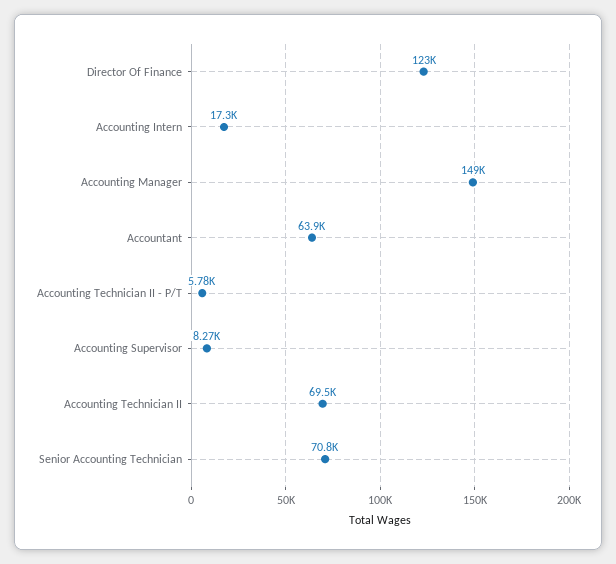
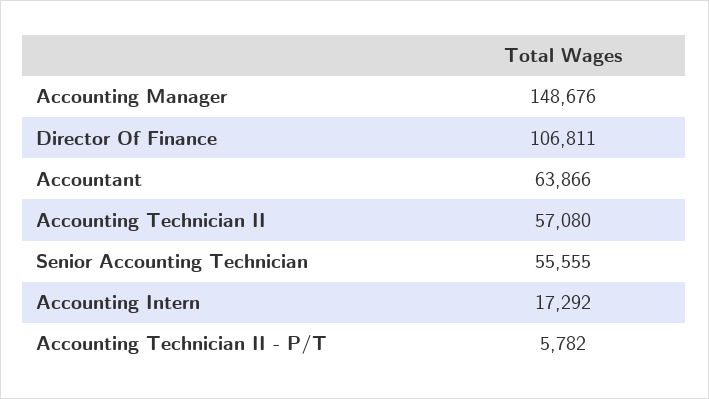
  {
-   "Director Of Finance": 123000,
+   "Director Of Finance": 106811,
    "Accounting Intern": 17292,
    "Accounting Manager": 148676,
    "Accountant": 63866,
    "Accounting Technician II - P/T": 5782,
-   "Accounting Supervisor": 8270,
-   "Accounting Technician II": 69500,
+   "Accounting Technician II": 57080,
-   "Senior Accounting Technician": 70800
+   "Senior Accounting Technician": 55555
  }

